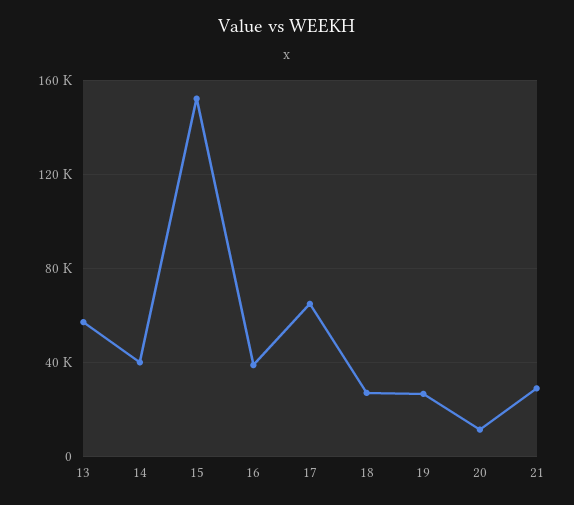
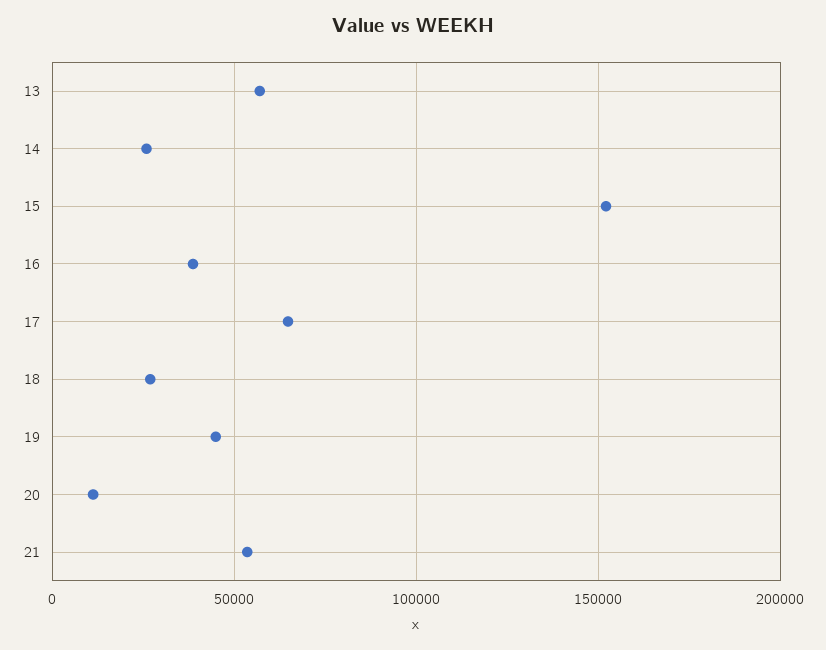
  {
    "13": 55000,
-   "14": 40000,
+   "14": 25000,
    "15": 150000,
    "16": 40000,
    "17": 65000,
    "18": 25000,
-   "19": 25000,
+   "19": 45000,
    "20": 10000,
-   "21": 30000
+   "21": 55000
  }

